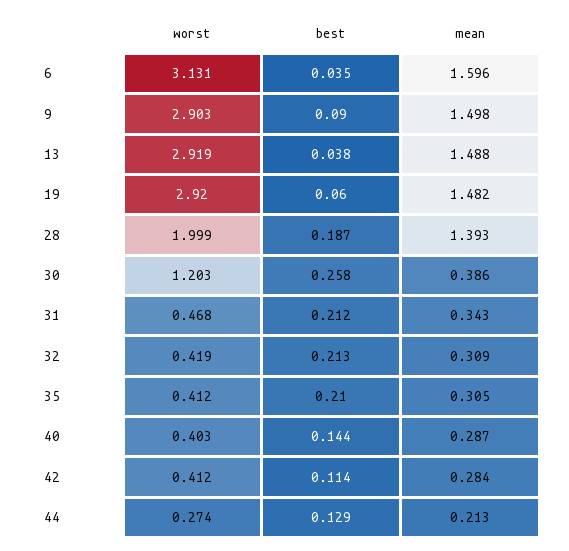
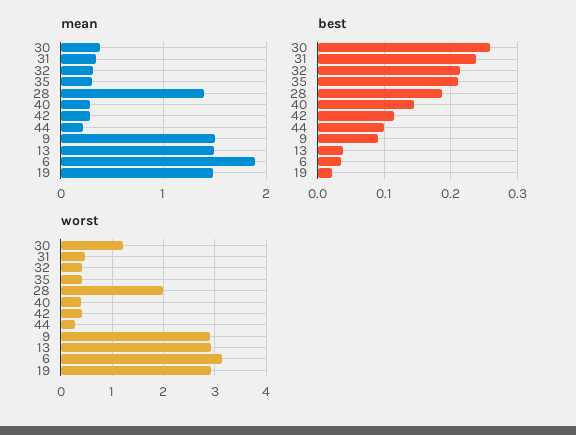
  {
    "worst": {
      "6": 3.131,
      "9": 2.903,
      "13": 2.919,
      "19": 2.92,
      "28": 1.999,
      "30": 1.203,
      "31": 0.468,
      "32": 0.419,
      "35": 0.412,
      "40": 0.403,
      "42": 0.412,
      "44": 0.274
    },
    "best": {
      "6": 0.035,
      "9": 0.09,
      "13": 0.038,
-     "19": 0.06,
+     "19": 0.02,
      "28": 0.187,
      "30": 0.258,
-     "31": 0.212,
+     "31": 0.24,
      "32": 0.213,
      "35": 0.21,
      "40": 0.144,
      "42": 0.114,
-     "44": 0.129
+     "44": 0.1
    },
    "mean": {
-     "6": 1.596,
+     "6": 1.9,
      "9": 1.498,
      "13": 1.488,
      "19": 1.482,
      "28": 1.393,
      "30": 0.386,
      "31": 0.343,
      "32": 0.309,
      "35": 0.305,
      "40": 0.287,
      "42": 0.284,
      "44": 0.213
    }
  }

